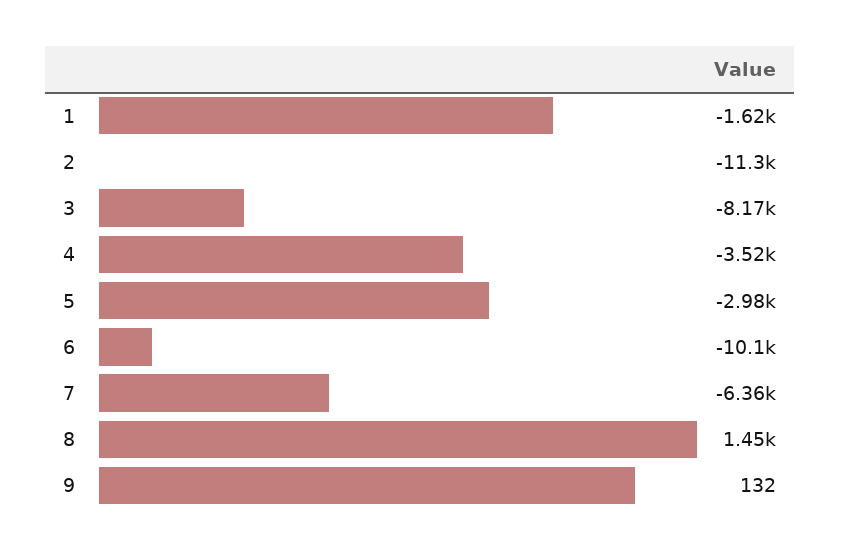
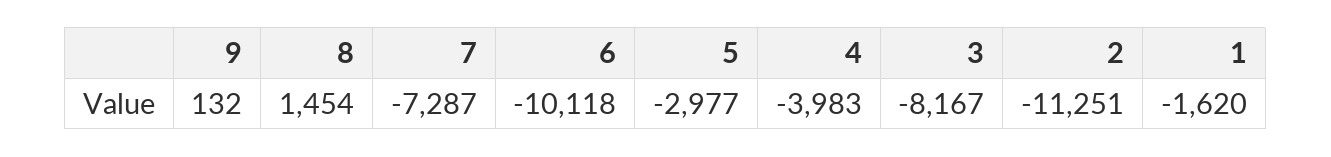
  {
    "1": -1620,
    "2": -11251,
    "3": -8167,
-   "4": -3520,
+   "4": -3983,
    "5": -2977,
    "6": -10118,
-   "7": -6360,
+   "7": -7287,
    "8": 1454,
    "9": 132
  }

